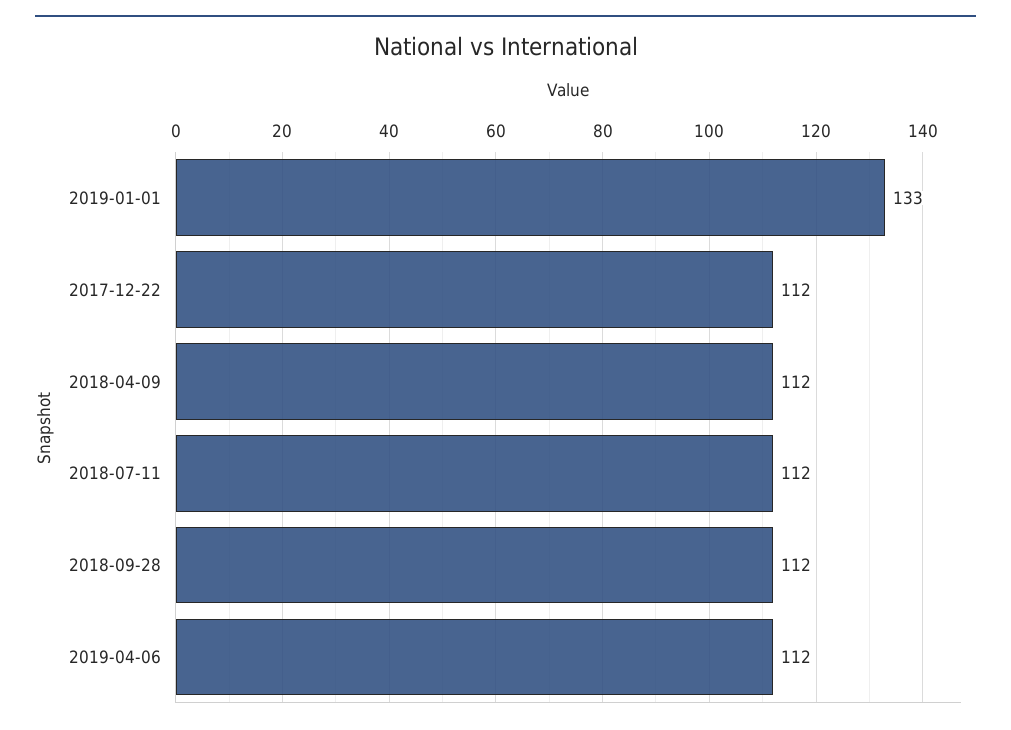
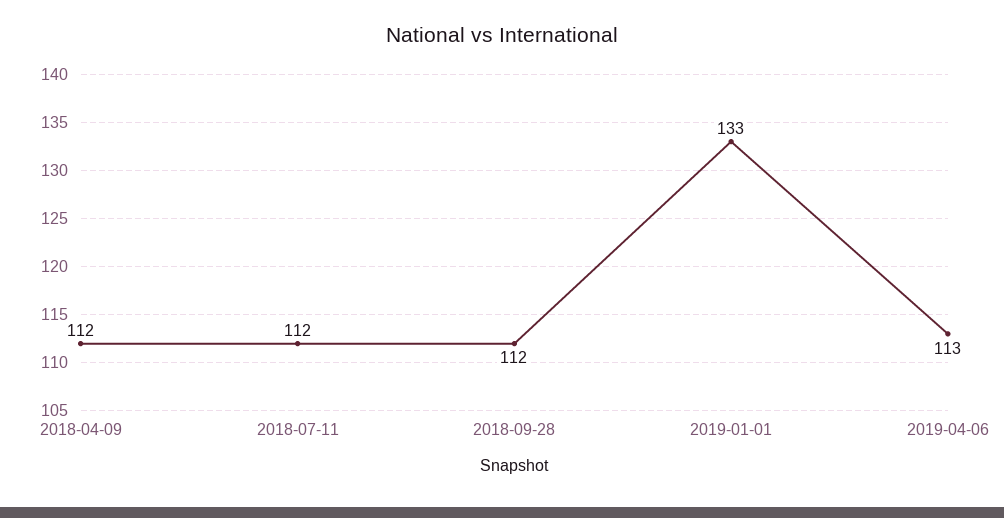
  {
    "2019-01-01": 133,
-   "2017-12-22": 112,
    "2018-04-09": 112,
    "2018-07-11": 112,
    "2018-09-28": 112,
-   "2019-04-06": 112
+   "2019-04-06": 113
  }

